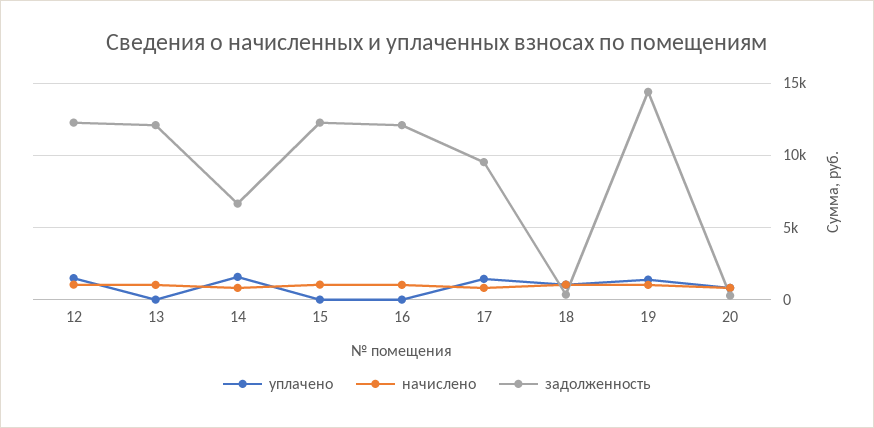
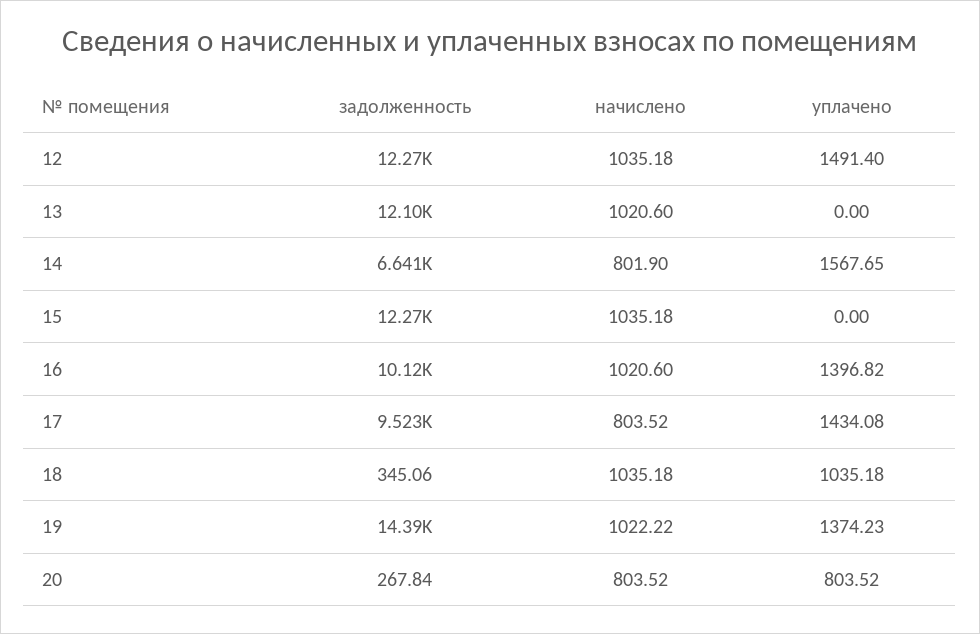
  {
    "уплачено": {
      "12": 1491.4,
      "13": 0,
      "14": 1567.65,
      "15": 0,
-     "16": 0,
+     "16": 1396.82,
      "17": 1434.08,
      "18": 1035.18,
      "19": 1374.23,
      "20": 803.52
    },
    "начислено": {
      "12": 1035.18,
      "13": 1020.6,
      "14": 801.9,
      "15": 1035.18,
      "16": 1020.6,
      "17": 803.52,
      "18": 1035.18,
      "19": 1022.22,
      "20": 803.52
    },
    "задолженность": {
      "12": 12270,
      "13": 12100,
      "14": 6641,
      "15": 12270,
-     "16": 12000,
+     "16": 10120,
      "17": 9523,
      "18": 345.06,
      "19": 14390,
      "20": 267.84
    }
  }

